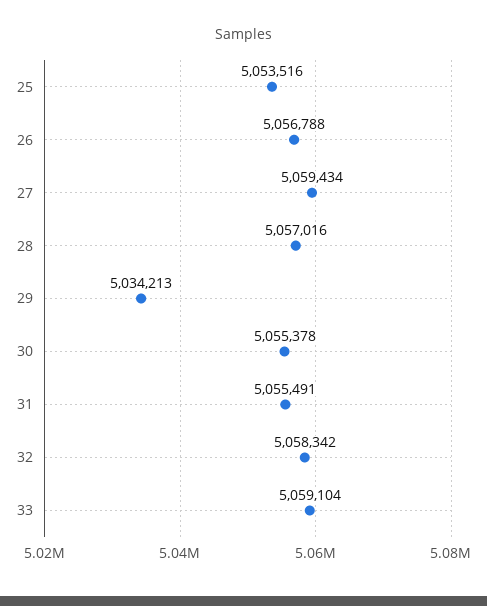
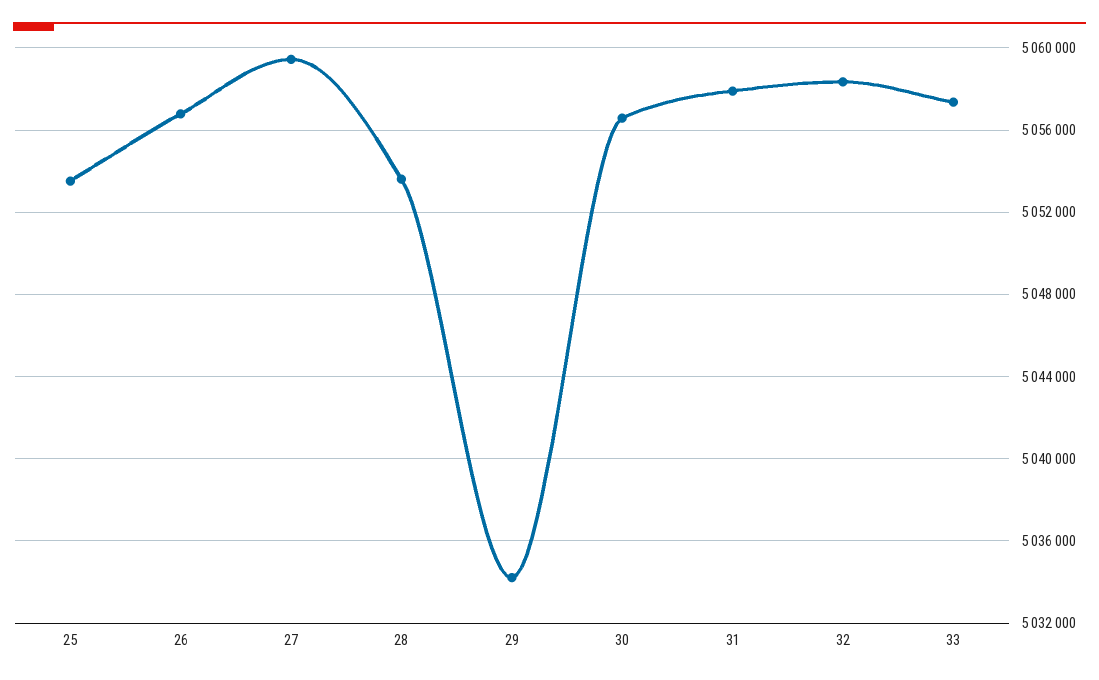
  {
    "25": 5053516,
    "26": 5056788,
    "27": 5059434,
-   "28": 5057016,
+   "28": 5053500,
    "29": 5034213,
-   "30": 5055378,
+   "30": 5056500,
-   "31": 5055491,
+   "31": 5058000,
    "32": 5058342,
-   "33": 5059104
+   "33": 5057500
  }

